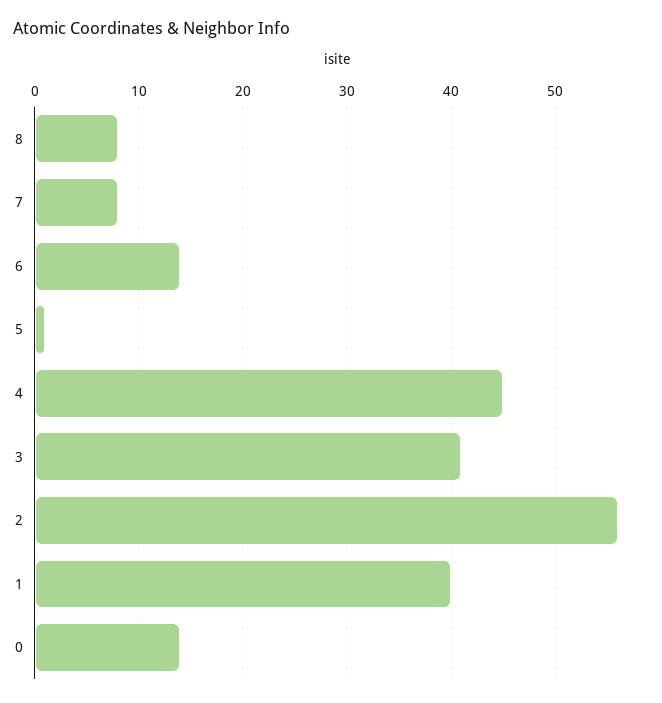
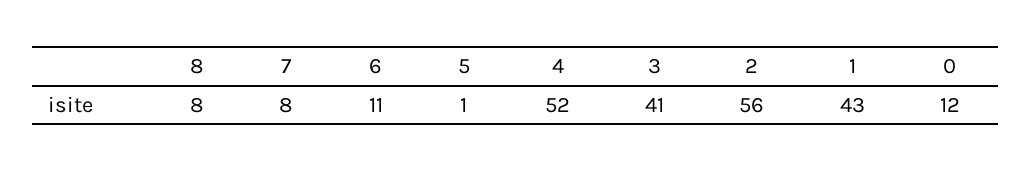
  {
    "8": 8,
    "7": 8,
-   "6": 14,
+   "6": 11,
    "5": 1,
-   "4": 45,
+   "4": 52,
    "3": 41,
    "2": 56,
-   "1": 40,
+   "1": 43,
-   "0": 14
+   "0": 12
  }

